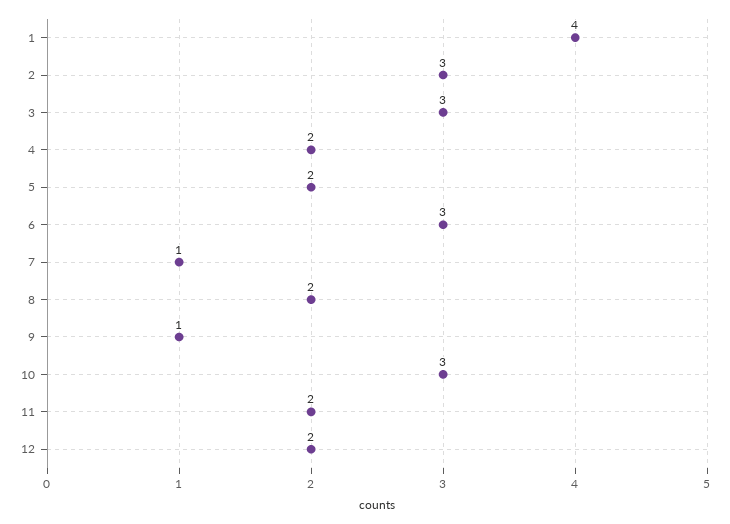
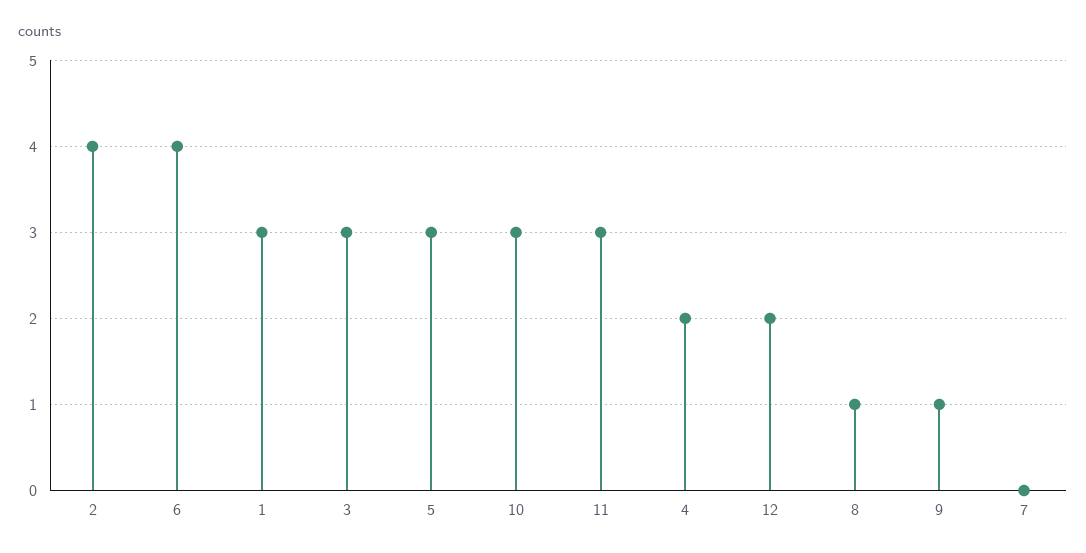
  {
-   "1": 4,
+   "1": 3,
-   "2": 3,
+   "2": 4,
    "3": 3,
    "4": 2,
-   "5": 2,
+   "5": 3,
-   "6": 3,
+   "6": 4,
-   "7": 1,
+   "7": 0,
-   "8": 2,
+   "8": 1,
    "9": 1,
    "10": 3,
-   "11": 2,
+   "11": 3,
    "12": 2
  }

